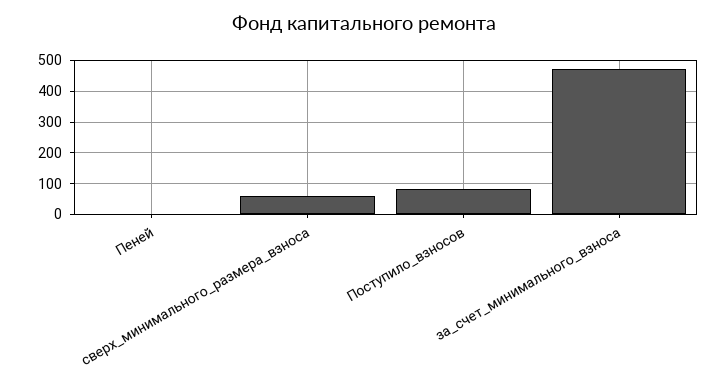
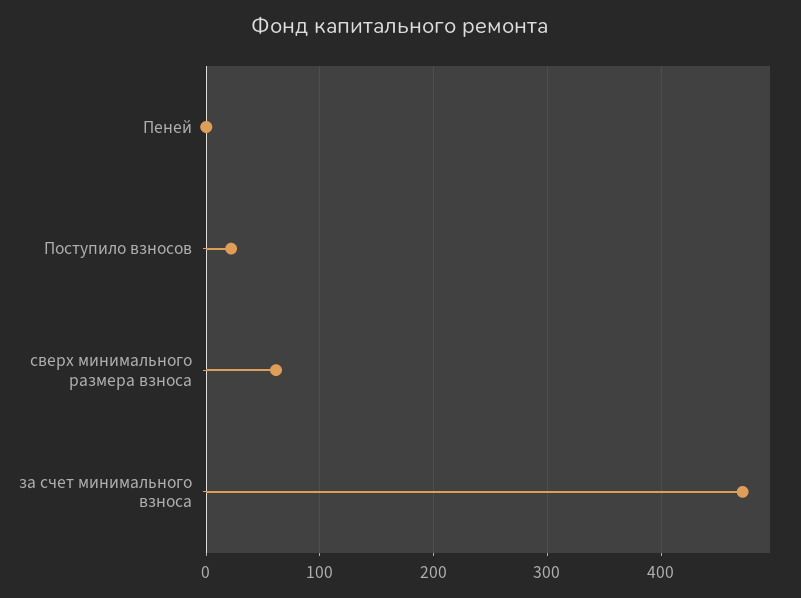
  {
    "Пеней": 0,
    "сверх_минимального_размера_взноса": 60,
-   "Поступило_взносов": 80,
+   "Поступило_взносов": 20,
    "за_счет_минимального_взноса": 470
  }

